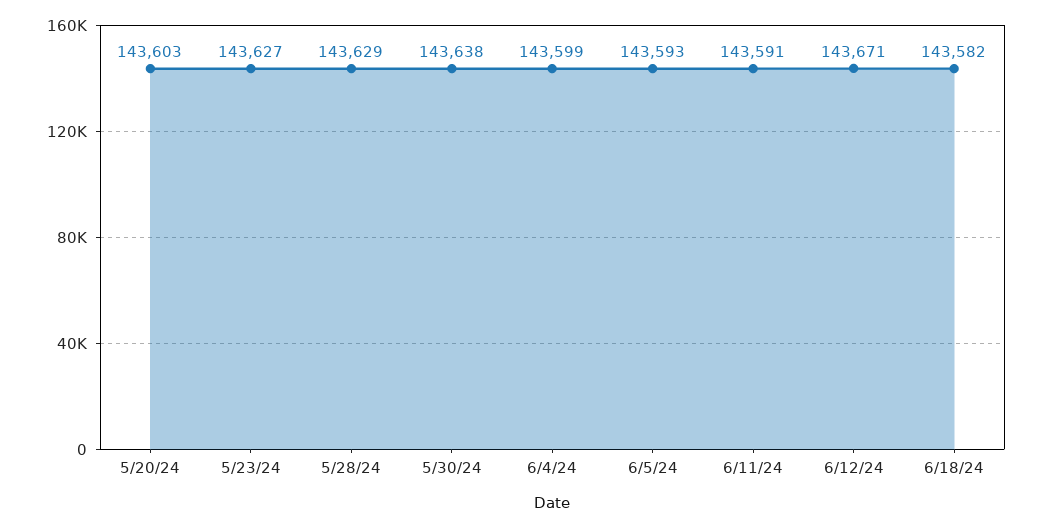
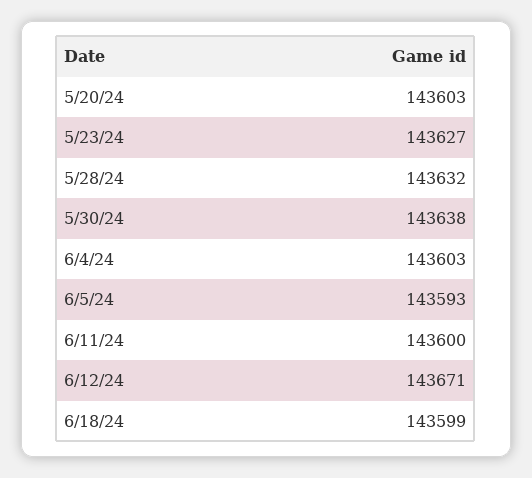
  {
    "5/20/24": 143603,
    "5/23/24": 143627,
-   "5/28/24": 143629,
+   "5/28/24": 143632,
    "5/30/24": 143638,
-   "6/4/24": 143599,
+   "6/4/24": 143603,
    "6/5/24": 143593,
-   "6/11/24": 143591,
+   "6/11/24": 143600,
    "6/12/24": 143671,
-   "6/18/24": 143582
+   "6/18/24": 143599
  }

